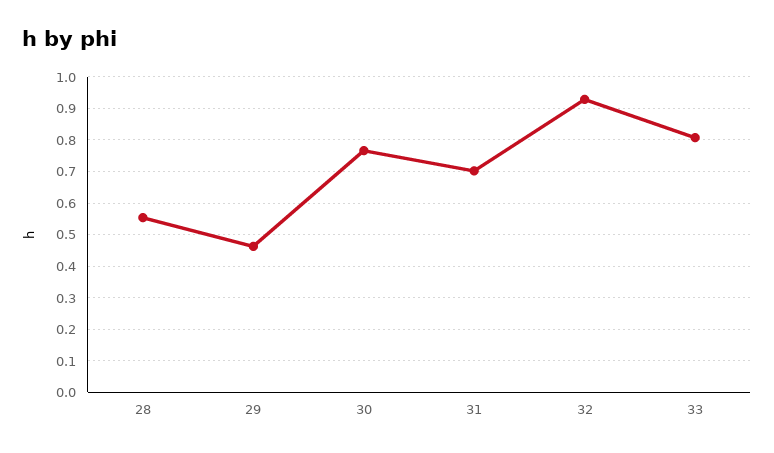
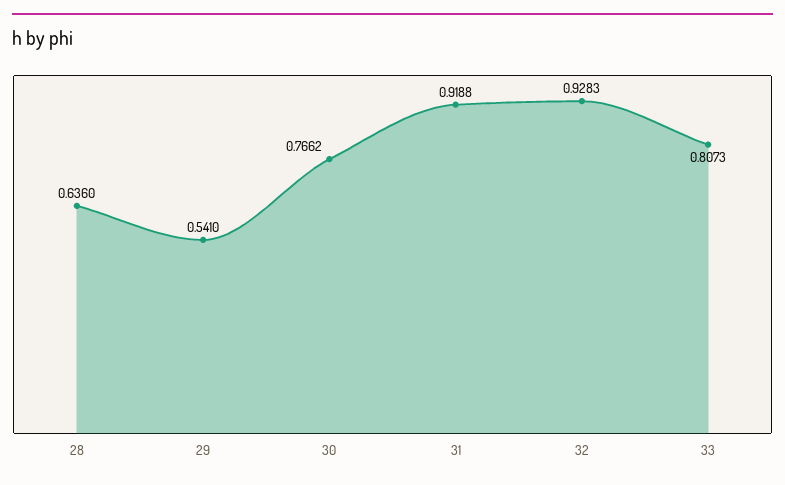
  {
-   "28": 0.56,
+   "28": 0.636,
-   "29": 0.46,
+   "29": 0.541,
    "30": 0.7662,
-   "31": 0.7,
+   "31": 0.9188,
    "32": 0.9283,
    "33": 0.8073
  }

